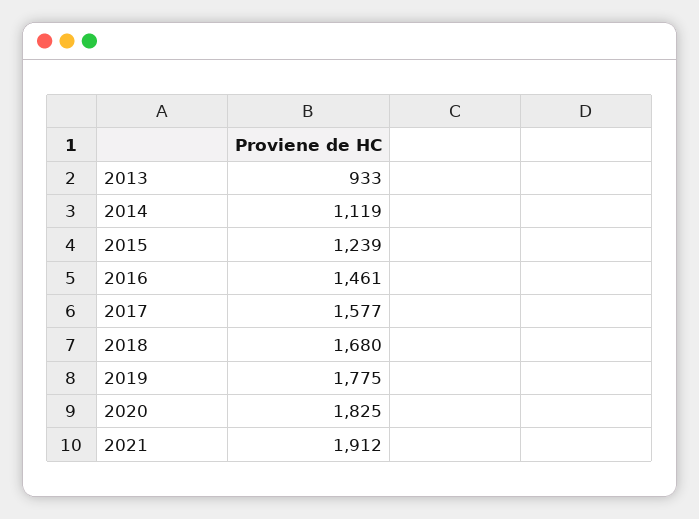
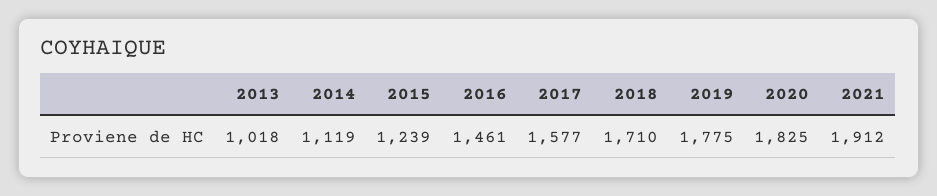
  {
-   "2013": 933,
+   "2013": 1018,
    "2014": 1119,
    "2015": 1239,
    "2016": 1461,
    "2017": 1577,
-   "2018": 1680,
+   "2018": 1710,
    "2019": 1775,
    "2020": 1825,
    "2021": 1912
  }

